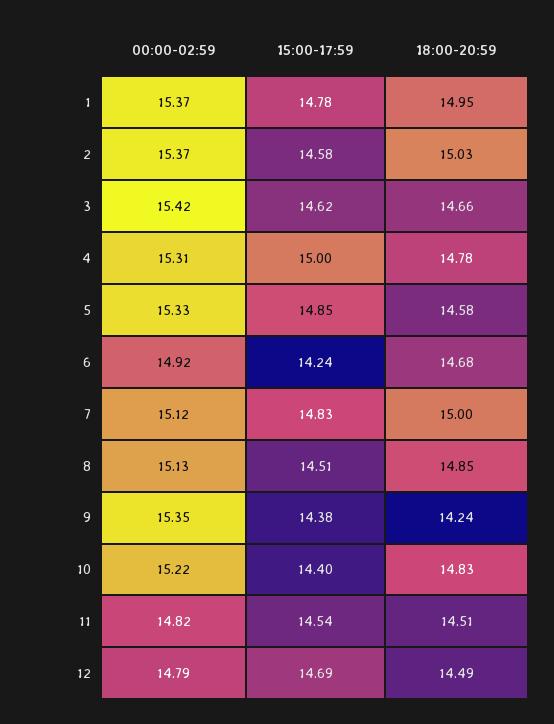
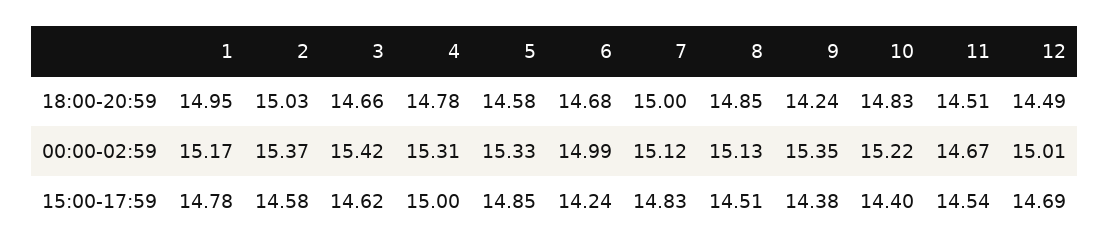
  {
    "00:00-02:59": {
-     "1": 15.37,
+     "1": 15.17,
      "2": 15.37,
      "3": 15.42,
      "4": 15.31,
      "5": 15.33,
-     "6": 14.92,
+     "6": 14.99,
      "7": 15.12,
      "8": 15.13,
      "9": 15.35,
      "10": 15.22,
-     "11": 14.82,
+     "11": 14.67,
-     "12": 14.79
+     "12": 15.01
    },
    "15:00-17:59": {
      "1": 14.78,
      "2": 14.58,
      "3": 14.62,
      "4": 15,
      "5": 14.85,
      "6": 14.24,
      "7": 14.83,
      "8": 14.51,
      "9": 14.38,
      "10": 14.4,
      "11": 14.54,
      "12": 14.69
    },
    "18:00-20:59": {
      "1": 14.95,
      "2": 15.03,
      "3": 14.66,
      "4": 14.78,
      "5": 14.58,
      "6": 14.68,
      "7": 15,
      "8": 14.85,
      "9": 14.24,
      "10": 14.83,
      "11": 14.51,
      "12": 14.49
    }
  }

